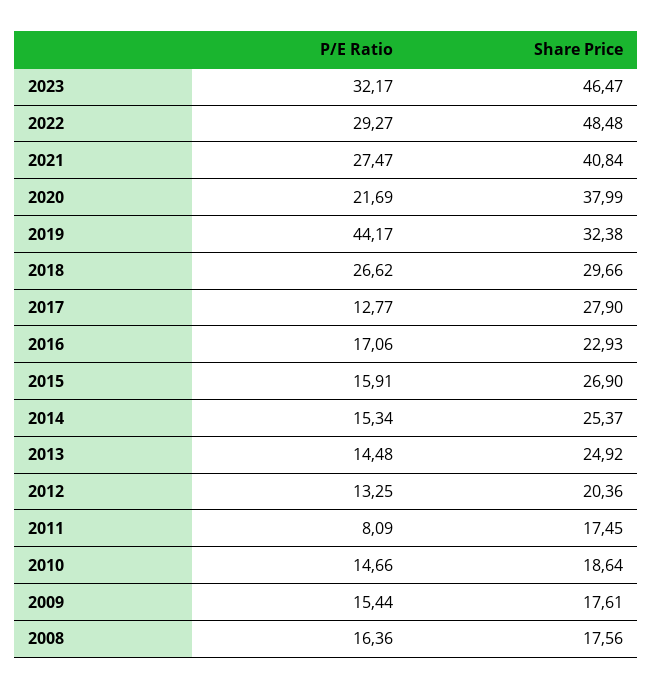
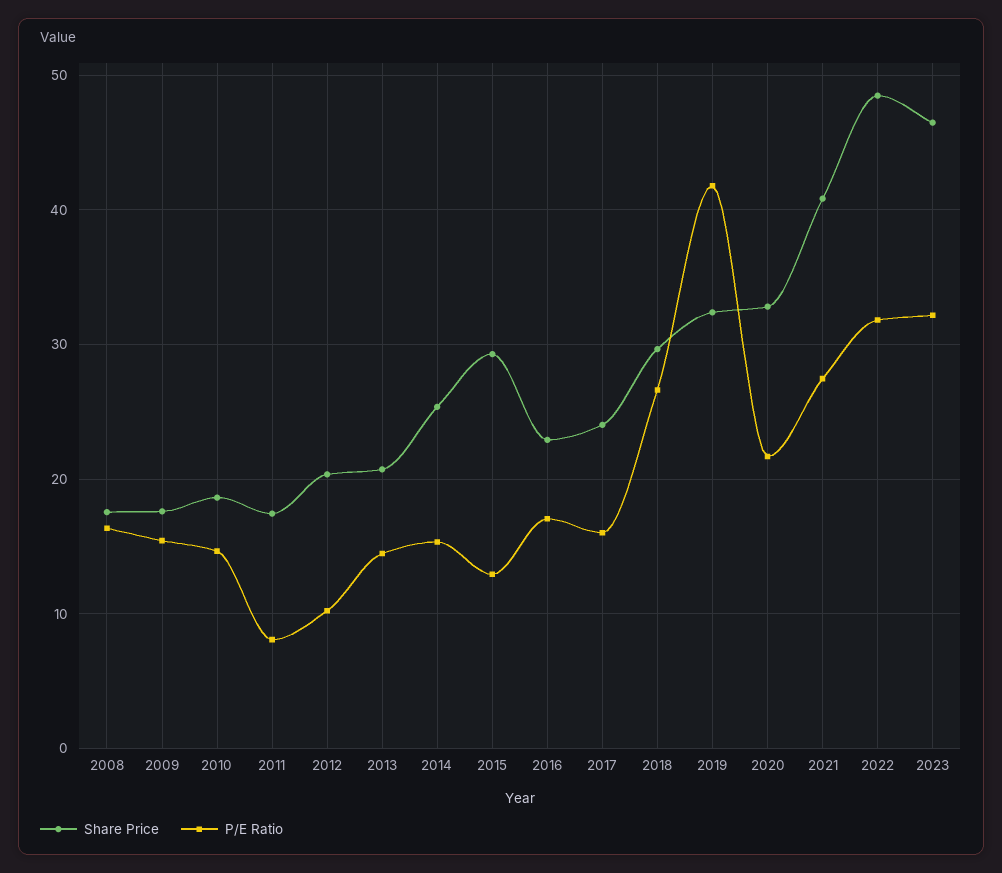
  {
    "P/E Ratio": {
      "2023": 32.17,
-     "2022": 29.27,
+     "2022": 32,
      "2021": 27.47,
      "2020": 21.69,
-     "2019": 44.17,
+     "2019": 42,
      "2018": 26.62,
-     "2017": 12.77,
+     "2017": 16,
      "2016": 17.06,
-     "2015": 15.91,
+     "2015": 13,
      "2014": 15.34,
      "2013": 14.48,
-     "2012": 13.25,
+     "2012": 10,
      "2011": 8.09,
      "2010": 14.66,
      "2009": 15.44,
      "2008": 16.36
    },
    "Share Price": {
      "2023": 46.47,
      "2022": 48.48,
      "2021": 40.84,
-     "2020": 37.99,
+     "2020": 33,
      "2019": 32.38,
      "2018": 29.66,
-     "2017": 27.9,
+     "2017": 24,
      "2016": 22.93,
-     "2015": 26.9,
+     "2015": 29,
      "2014": 25.37,
-     "2013": 24.92,
+     "2013": 21,
      "2012": 20.36,
      "2011": 17.45,
      "2010": 18.64,
      "2009": 17.61,
      "2008": 17.56
    }
  }

